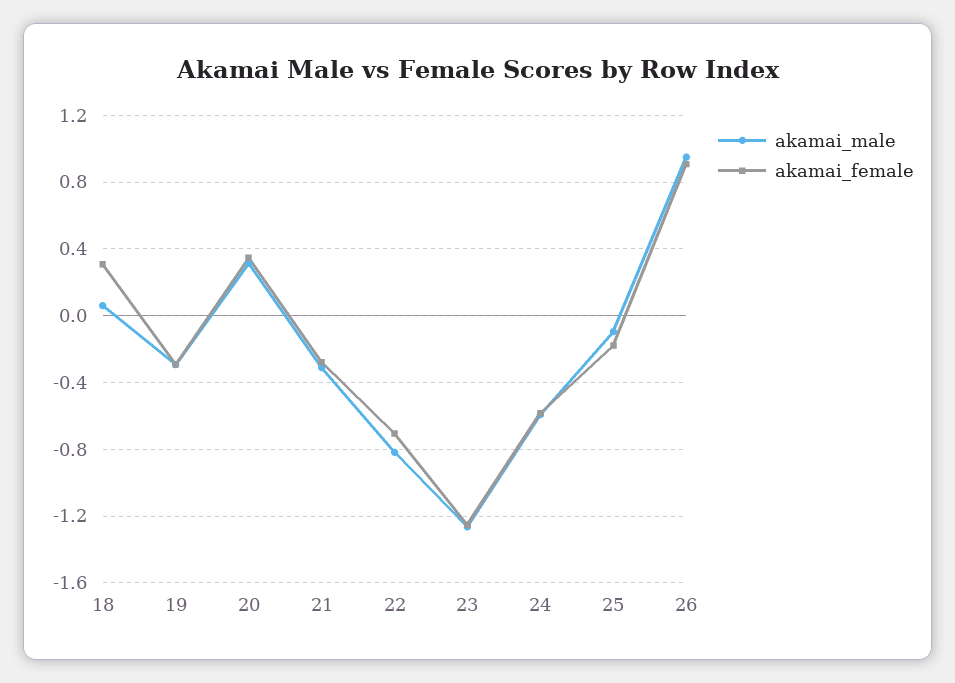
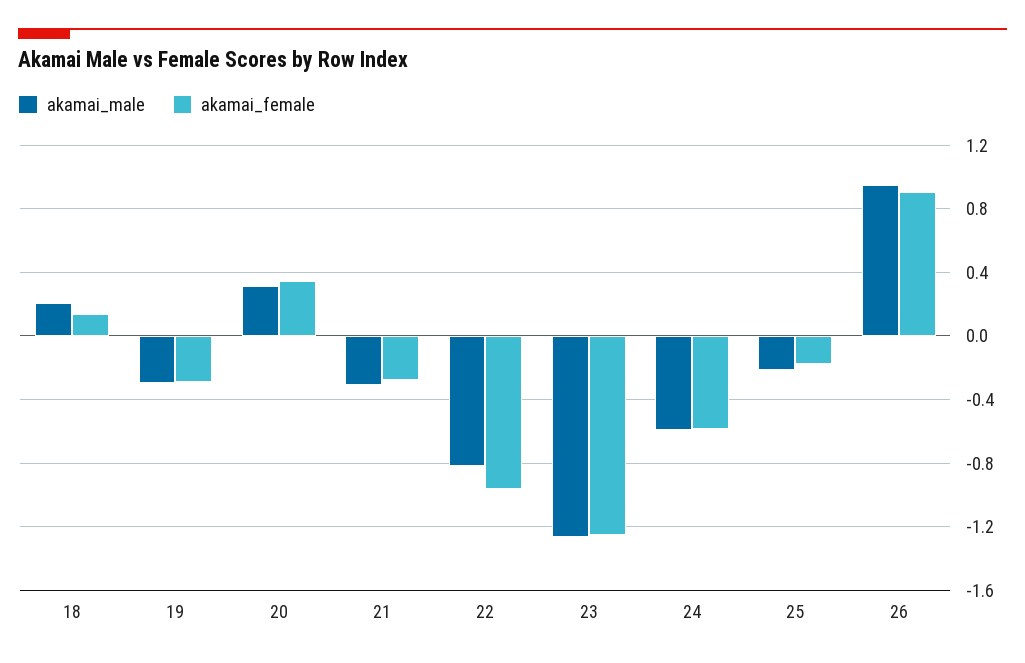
  {
    "akamai_male": {
-     "18": 0.05,
+     "18": 0.2,
      "19": -0.3,
      "20": 0.3,
      "21": -0.3,
      "22": -0.8,
      "23": -1.25,
      "24": -0.6,
-     "25": -0.1,
+     "25": -0.2,
      "26": 0.95
    },
    "akamai_female": {
-     "18": 0.3,
+     "18": 0.15,
      "19": -0.3,
      "20": 0.35,
      "21": -0.3,
-     "22": -0.7,
+     "22": -0.95,
      "23": -1.25,
      "24": -0.6,
      "25": -0.2,
      "26": 0.9
    }
  }

